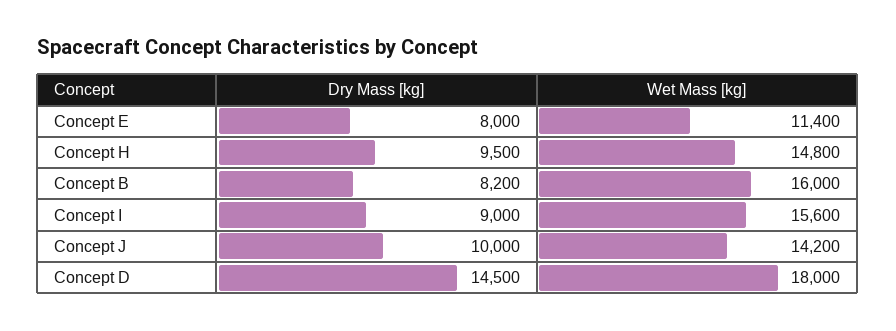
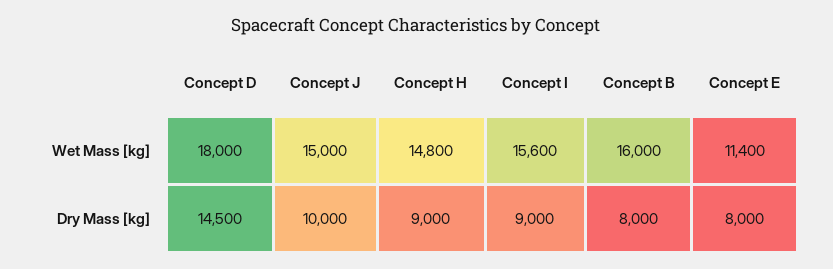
  {
    "Dry Mass [kg]": {
      "Concept E": 8000,
-     "Concept H": 9500,
+     "Concept H": 9000,
-     "Concept B": 8200,
+     "Concept B": 8000,
      "Concept I": 9000,
      "Concept J": 10000,
      "Concept D": 14500
    },
    "Wet Mass [kg]": {
      "Concept E": 11400,
      "Concept H": 14800,
      "Concept B": 16000,
      "Concept I": 15600,
-     "Concept J": 14200,
+     "Concept J": 15000,
      "Concept D": 18000
    }
  }

